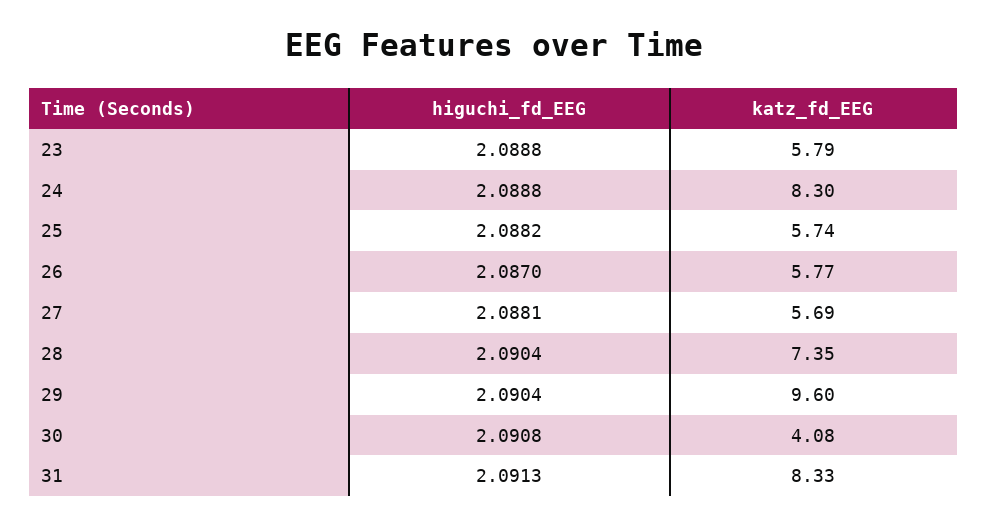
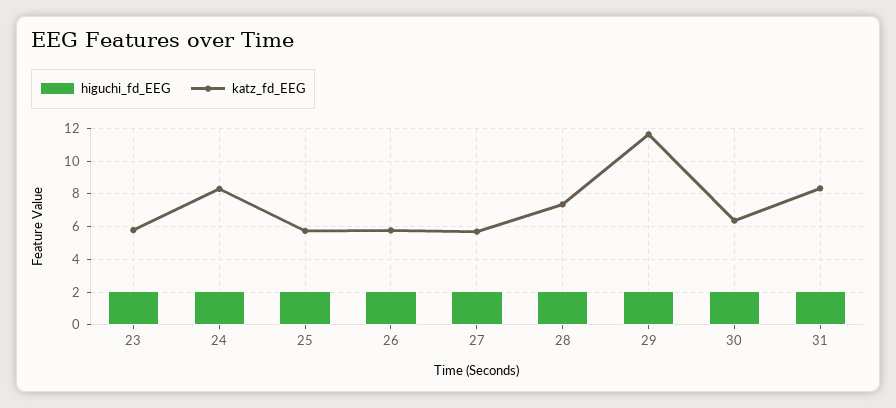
  {
    "higuchi_fd_EEG": {
      "23": 2.0888,
      "24": 2.0888,
      "25": 2.0882,
      "26": 2.087,
      "27": 2.0881,
      "28": 2.0904,
      "29": 2.0904,
      "30": 2.0908,
      "31": 2.0913
    },
    "katz_fd_EEG": {
      "23": 5.79,
      "24": 8.3,
      "25": 5.74,
      "26": 5.77,
      "27": 5.69,
      "28": 7.35,
-     "29": 9.6,
+     "29": 11.5,
-     "30": 4.08,
+     "30": 6.5,
      "31": 8.33
    }
  }

